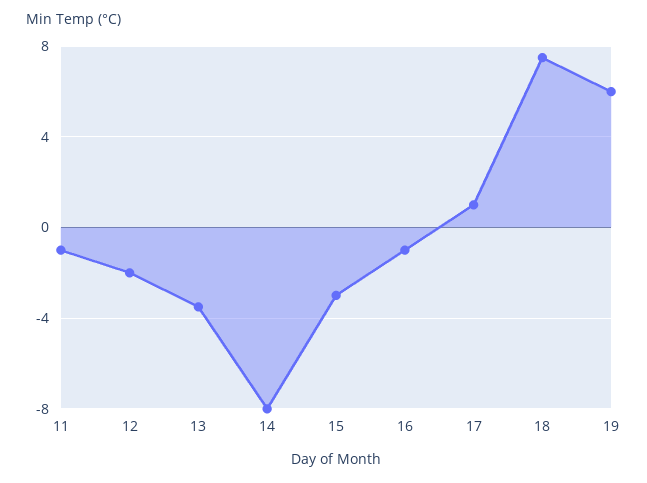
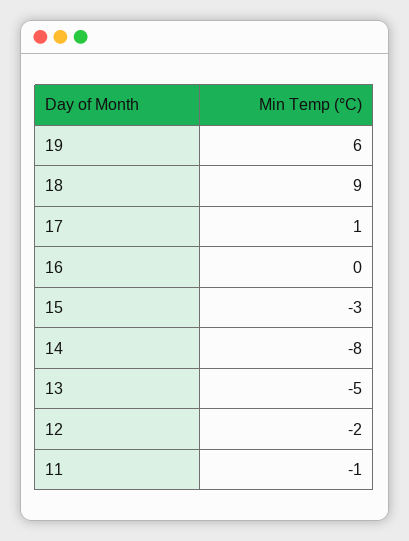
  {
    "11": -1,
    "12": -2,
-   "13": -3.5,
+   "13": -5,
    "14": -8,
    "15": -3,
-   "16": -1,
+   "16": 0,
    "17": 1,
-   "18": 7.5,
+   "18": 9,
    "19": 6
  }

